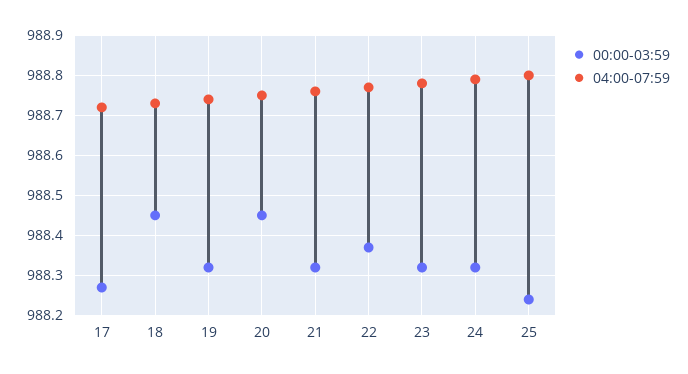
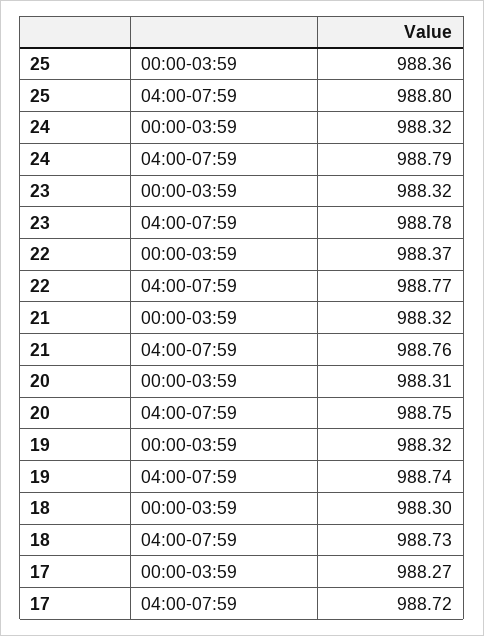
  {
    "00:00-03:59": {
      "17": 988.27,
-     "18": 988.45,
+     "18": 988.3,
      "19": 988.32,
-     "20": 988.45,
+     "20": 988.31,
      "21": 988.32,
      "22": 988.37,
      "23": 988.32,
      "24": 988.32,
-     "25": 988.25
+     "25": 988.36
    },
    "04:00-07:59": {
      "17": 988.72,
      "18": 988.73,
      "19": 988.74,
      "20": 988.75,
      "21": 988.76,
      "22": 988.77,
      "23": 988.78,
      "24": 988.79,
      "25": 988.8
    }
  }

